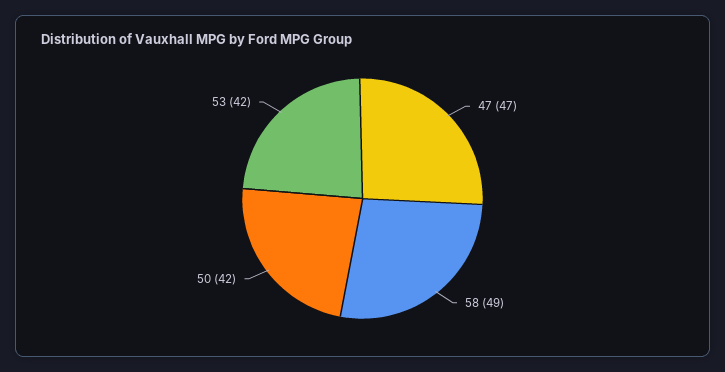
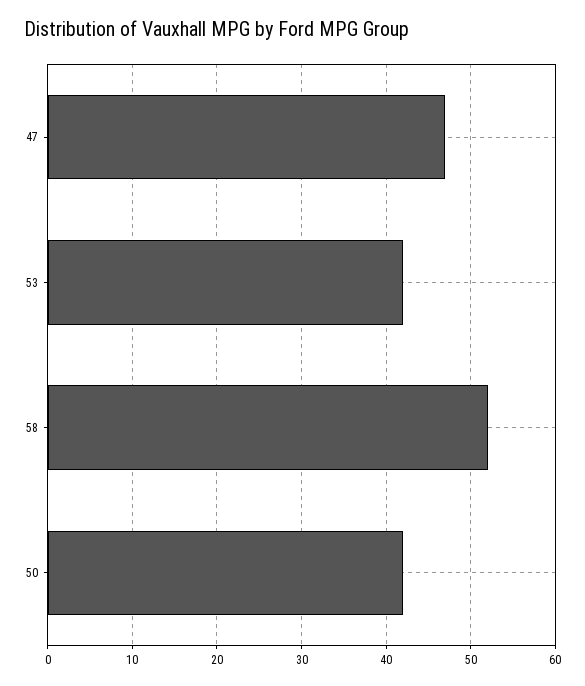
  {
    "47": 47,
-   "58": 49,
+   "58": 52,
    "50": 42,
    "53": 42
  }

